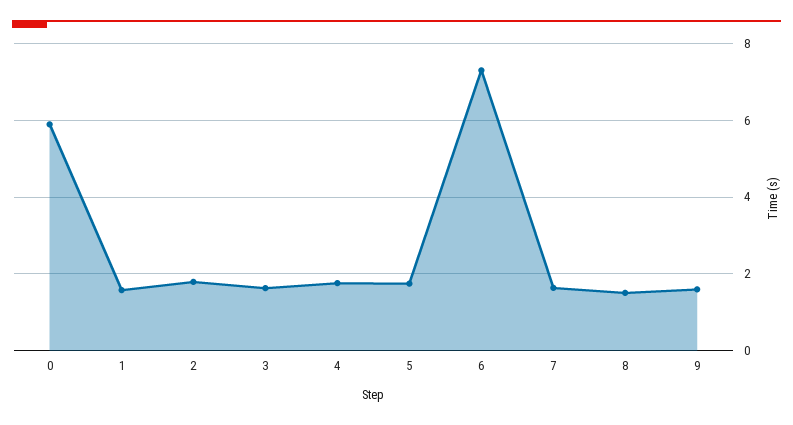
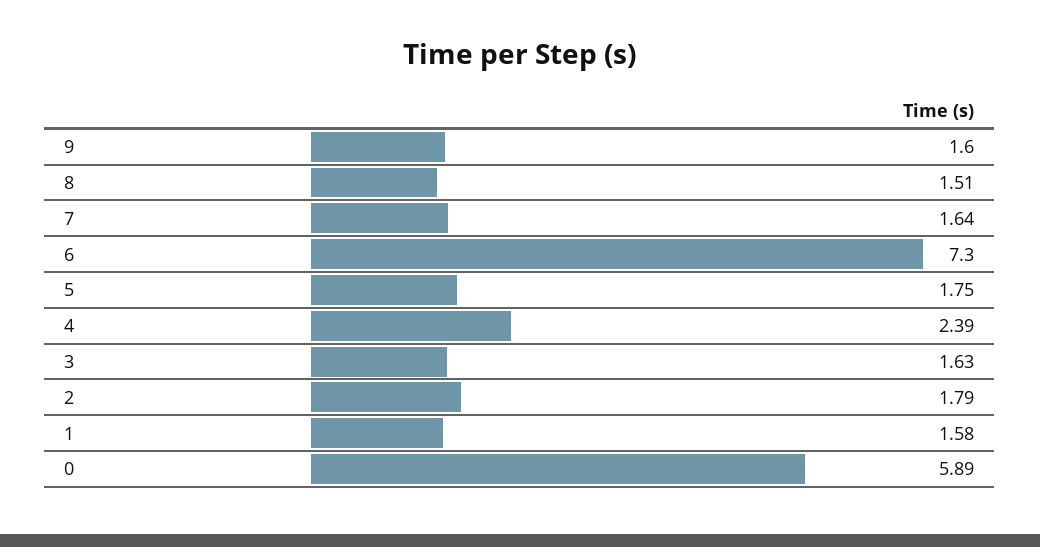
  {
    "0": 5.89,
    "1": 1.58,
    "2": 1.79,
    "3": 1.63,
-   "4": 1.8,
+   "4": 2.39,
    "5": 1.75,
    "6": 7.3,
    "7": 1.64,
    "8": 1.51,
    "9": 1.6
  }

